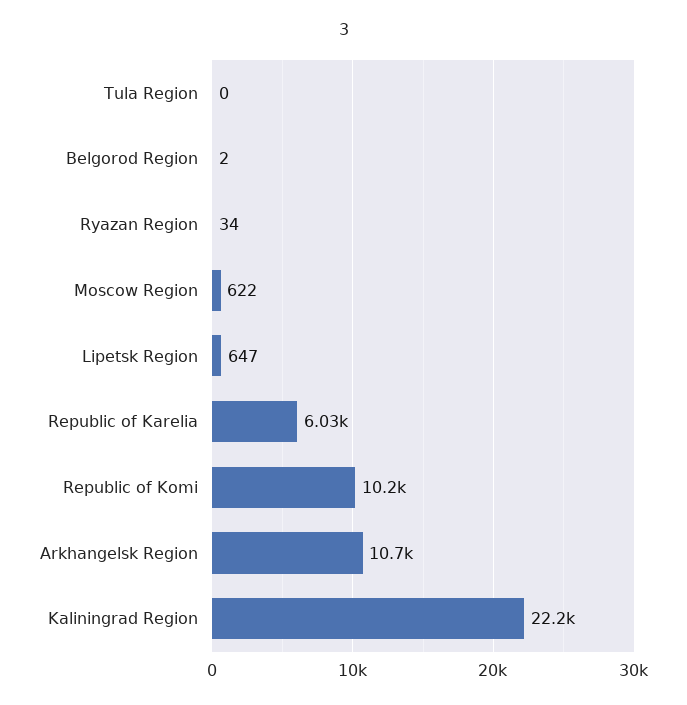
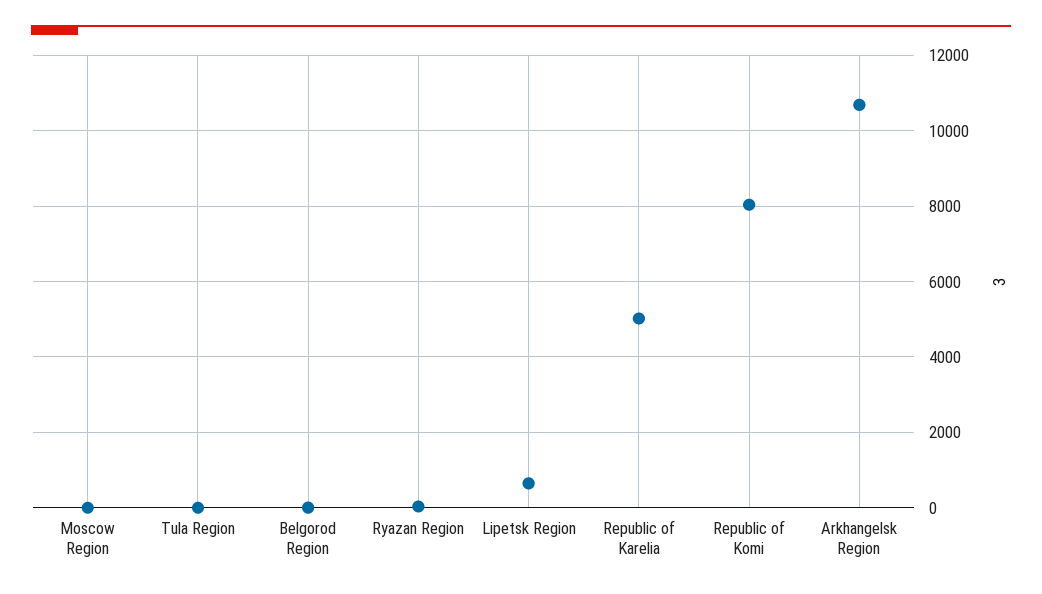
  {
    "Tula Region": 0,
    "Belgorod Region": 2,
    "Ryazan Region": 34,
-   "Moscow Region": 622,
+   "Moscow Region": 0,
    "Lipetsk Region": 647,
-   "Republic of Karelia": 6030,
+   "Republic of Karelia": 5000,
-   "Republic of Komi": 10200,
+   "Republic of Komi": 8000,
-   "Arkhangelsk Region": 10700,
+   "Arkhangelsk Region": 10700
-   "Kaliningrad Region": 22200
  }

